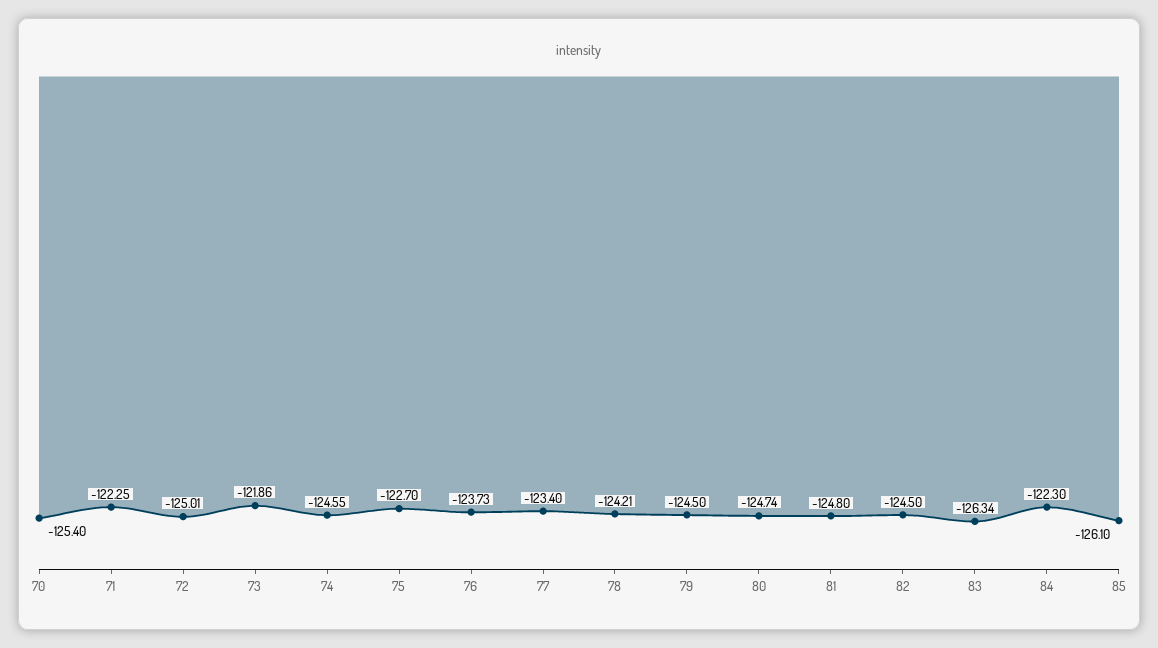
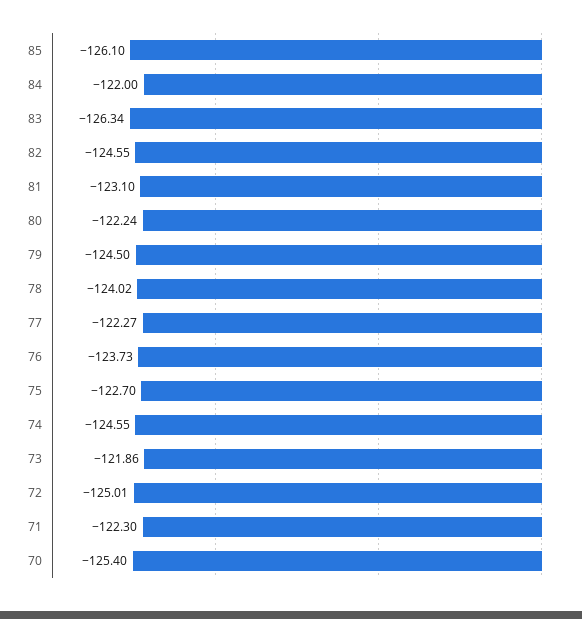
  {
    "70": -125.4,
-   "71": -122.25,
+   "71": -122.3,
    "72": -125.01,
    "73": -121.86,
    "74": -124.55,
    "75": -122.7,
    "76": -123.73,
-   "77": -123.4,
+   "77": -122.27,
-   "78": -124.21,
+   "78": -124.02,
    "79": -124.5,
-   "80": -124.74,
+   "80": -122.24,
-   "81": -124.8,
+   "81": -123.1,
-   "82": -124.5,
+   "82": -124.55,
    "83": -126.34,
-   "84": -122.3,
+   "84": -122,
    "85": -126.1
  }

